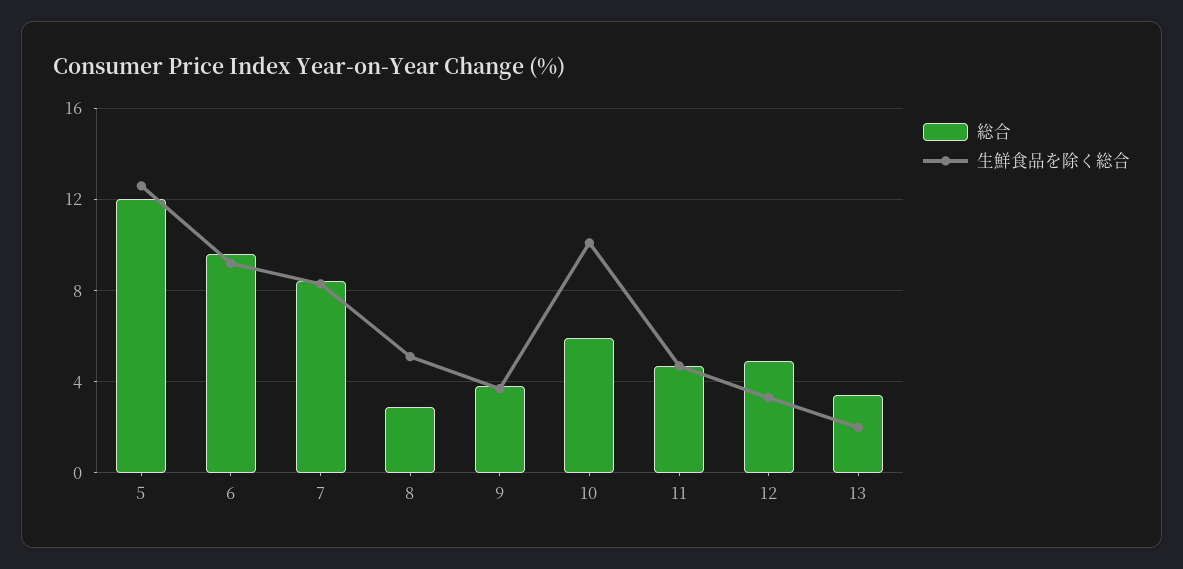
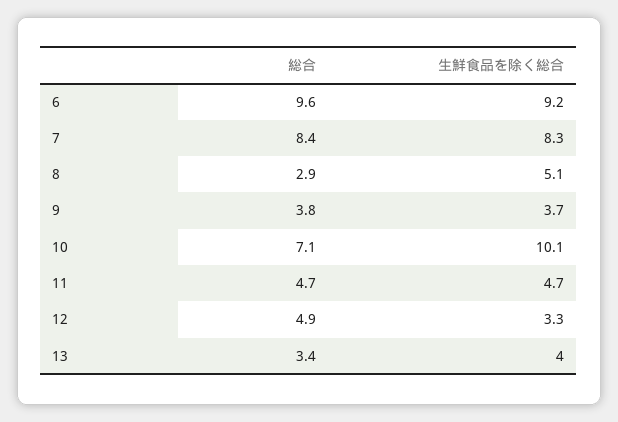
  {
    "総合": {
-     "5": 12,
      "6": 9.6,
      "7": 8.4,
      "8": 2.9,
      "9": 3.8,
-     "10": 6,
+     "10": 7.1,
      "11": 4.7,
      "12": 4.9,
      "13": 3.4
    },
    "生鮮食品を除く総合": {
-     "5": 12.5,
      "6": 9.2,
      "7": 8.3,
      "8": 5.1,
      "9": 3.7,
      "10": 10.1,
      "11": 4.7,
      "12": 3.3,
-     "13": 2
+     "13": 4
    }
  }

